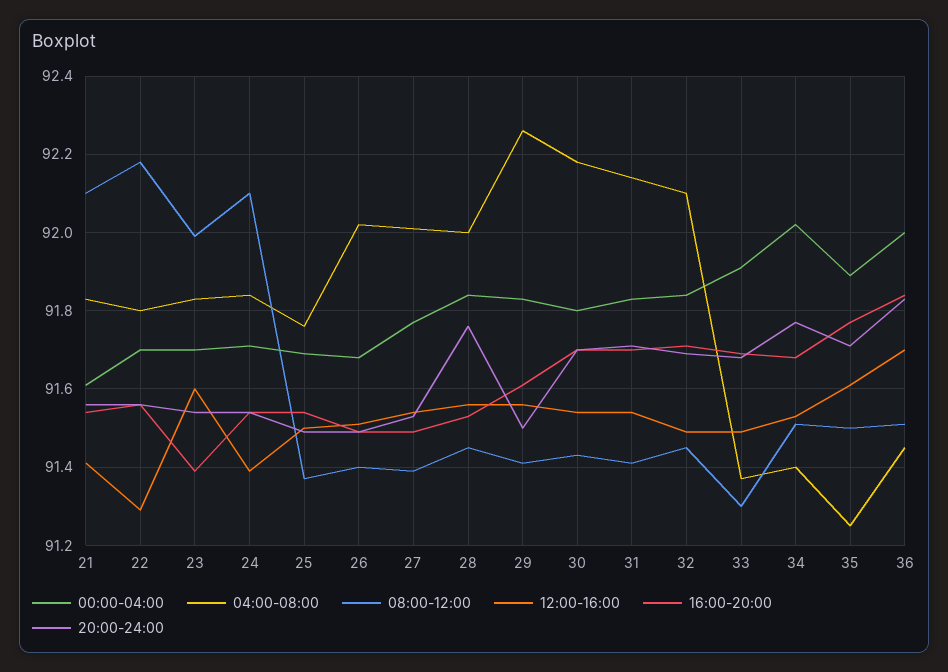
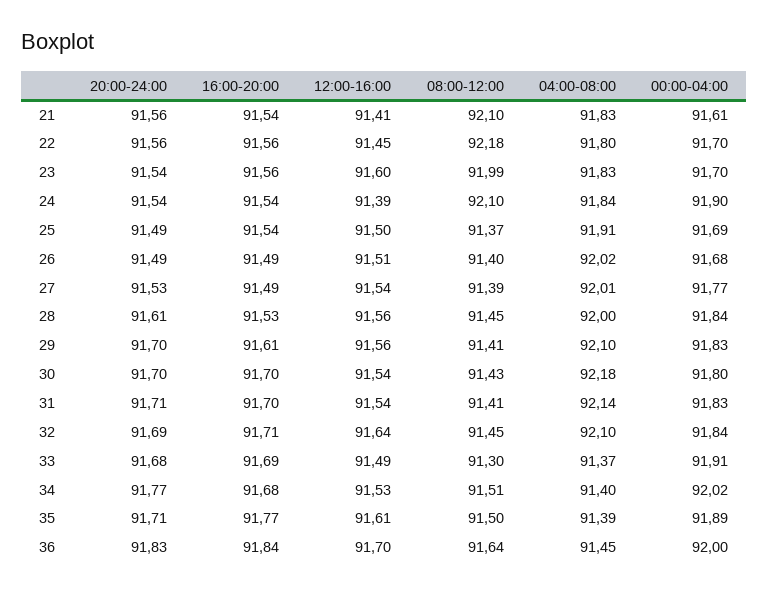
  {
    "00:00-04:00": {
      "21": 91.61,
      "22": 91.7,
      "23": 91.7,
-     "24": 91.7,
+     "24": 91.9,
      "25": 91.69,
      "26": 91.68,
      "27": 91.77,
      "28": 91.84,
      "29": 91.83,
      "30": 91.8,
      "31": 91.83,
      "32": 91.84,
      "33": 91.91,
      "34": 92.02,
      "35": 91.89,
      "36": 92
    },
    "04:00-08:00": {
      "21": 91.83,
      "22": 91.8,
      "23": 91.83,
      "24": 91.84,
-     "25": 91.75,
+     "25": 91.91,
      "26": 92.02,
      "27": 92.01,
      "28": 92,
-     "29": 92.25,
+     "29": 92.1,
      "30": 92.18,
      "31": 92.14,
      "32": 92.1,
      "33": 91.37,
      "34": 91.4,
-     "35": 91.25,
+     "35": 91.39,
      "36": 91.45
    },
    "08:00-12:00": {
      "21": 92.1,
      "22": 92.18,
      "23": 91.99,
      "24": 92.1,
      "25": 91.37,
      "26": 91.4,
      "27": 91.39,
      "28": 91.45,
      "29": 91.41,
      "30": 91.43,
      "31": 91.41,
      "32": 91.45,
      "33": 91.3,
      "34": 91.51,
      "35": 91.5,
-     "36": 91.5
+     "36": 91.64
    },
    "12:00-16:00": {
      "21": 91.41,
-     "22": 91.3,
+     "22": 91.45,
      "23": 91.6,
      "24": 91.39,
      "25": 91.5,
      "26": 91.51,
      "27": 91.54,
      "28": 91.56,
      "29": 91.56,
      "30": 91.54,
      "31": 91.54,
-     "32": 91.5,
+     "32": 91.64,
      "33": 91.49,
      "34": 91.53,
      "35": 91.61,
      "36": 91.7
    },
    "16:00-20:00": {
      "21": 91.54,
      "22": 91.56,
-     "23": 91.4,
+     "23": 91.56,
      "24": 91.54,
      "25": 91.54,
      "26": 91.49,
      "27": 91.49,
      "28": 91.53,
      "29": 91.61,
      "30": 91.7,
      "31": 91.7,
      "32": 91.71,
      "33": 91.69,
      "34": 91.68,
      "35": 91.77,
      "36": 91.84
    },
    "20:00-24:00": {
      "21": 91.56,
      "22": 91.56,
      "23": 91.54,
      "24": 91.54,
      "25": 91.49,
      "26": 91.49,
      "27": 91.53,
-     "28": 91.75,
+     "28": 91.61,
-     "29": 91.5,
+     "29": 91.7,
      "30": 91.7,
      "31": 91.71,
      "32": 91.69,
      "33": 91.68,
      "34": 91.77,
      "35": 91.71,
      "36": 91.83
    }
  }

